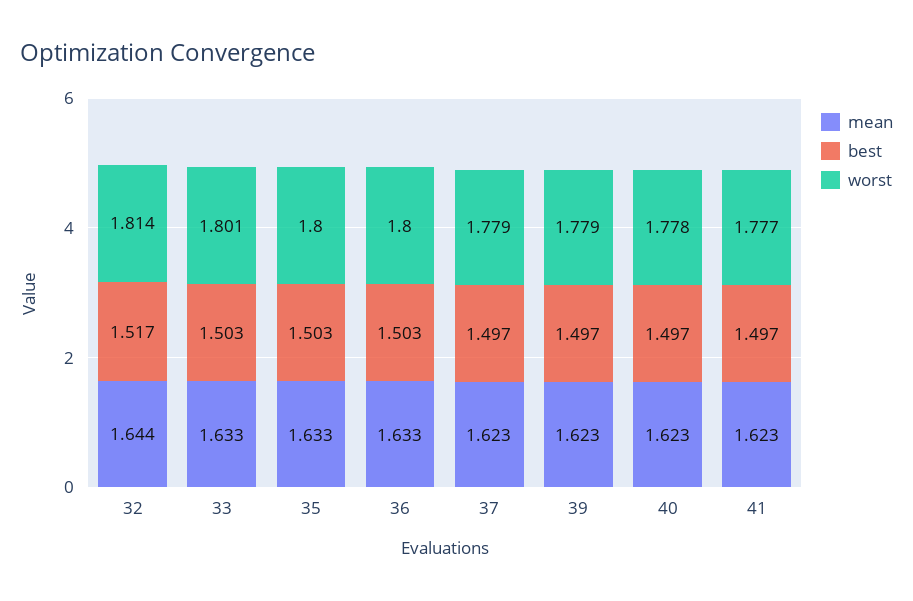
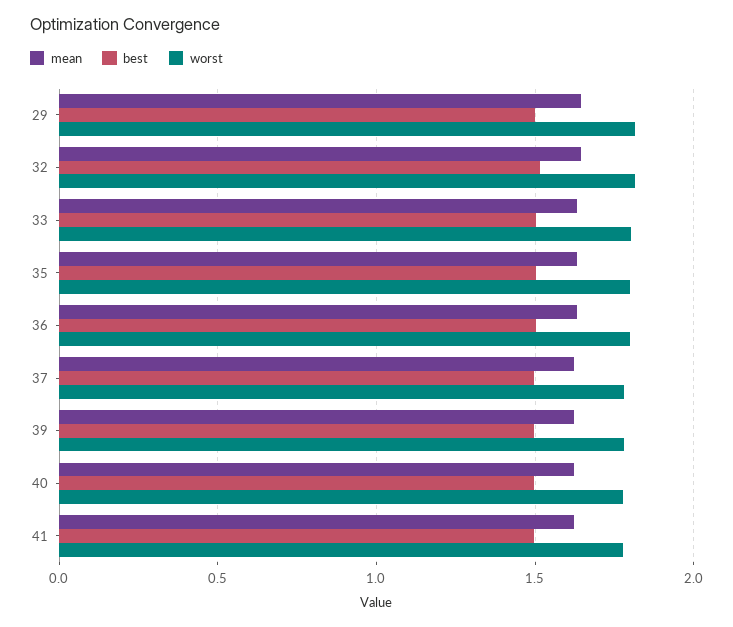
  {
    "mean": {
      "32": 1.644,
      "33": 1.633,
      "35": 1.633,
      "36": 1.633,
      "37": 1.623,
      "39": 1.623,
      "40": 1.623,
-     "41": 1.623
+     "41": 1.623,
+     "29": 1.65
    },
    "best": {
      "32": 1.517,
      "33": 1.503,
      "35": 1.503,
      "36": 1.503,
      "37": 1.497,
      "39": 1.497,
      "40": 1.497,
-     "41": 1.497
+     "41": 1.497,
+     "29": 1.5
    },
    "worst": {
      "32": 1.814,
      "33": 1.801,
      "35": 1.8,
      "36": 1.8,
      "37": 1.779,
      "39": 1.779,
      "40": 1.778,
-     "41": 1.777
+     "41": 1.777,
+     "29": 1.8
    }
  }

